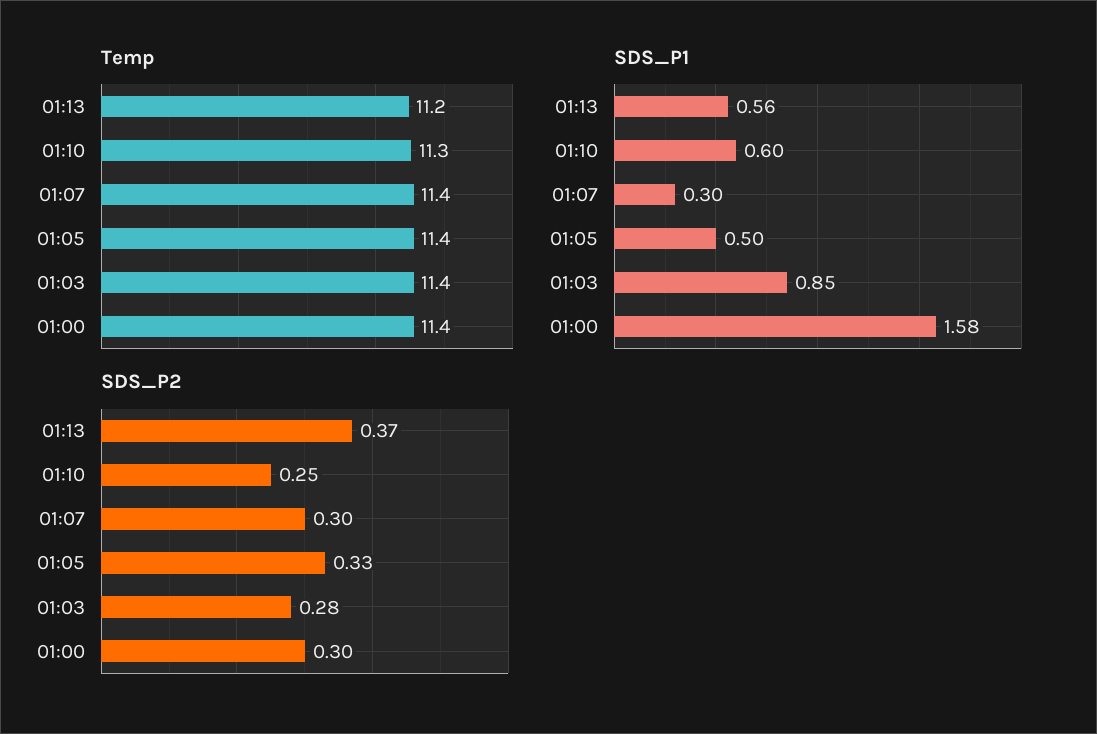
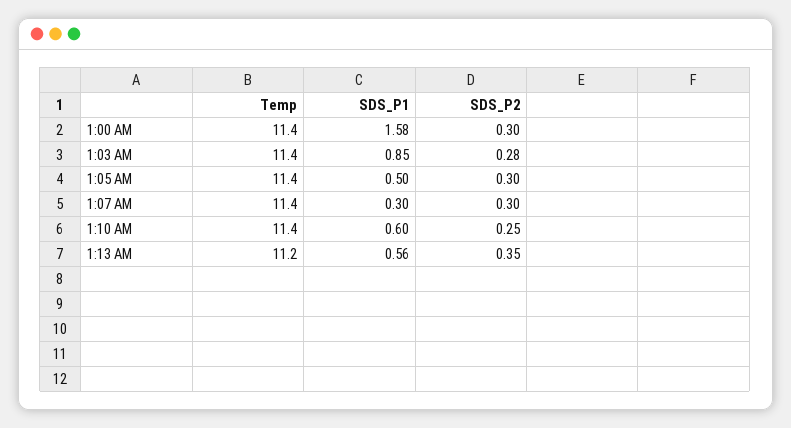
  {
    "Temp": {
      "01:13": 11.2,
-     "01:10": 11.3,
+     "01:10": 11.4,
      "01:07": 11.4,
      "01:05": 11.4,
      "01:03": 11.4,
      "01:00": 11.4
    },
    "SDS_P1": {
      "01:13": 0.56,
      "01:10": 0.6,
      "01:07": 0.3,
      "01:05": 0.5,
      "01:03": 0.85,
      "01:00": 1.58
    },
    "SDS_P2": {
-     "01:13": 0.37,
+     "01:13": 0.35,
      "01:10": 0.25,
      "01:07": 0.3,
-     "01:05": 0.33,
+     "01:05": 0.3,
      "01:03": 0.28,
      "01:00": 0.3
    }
  }

